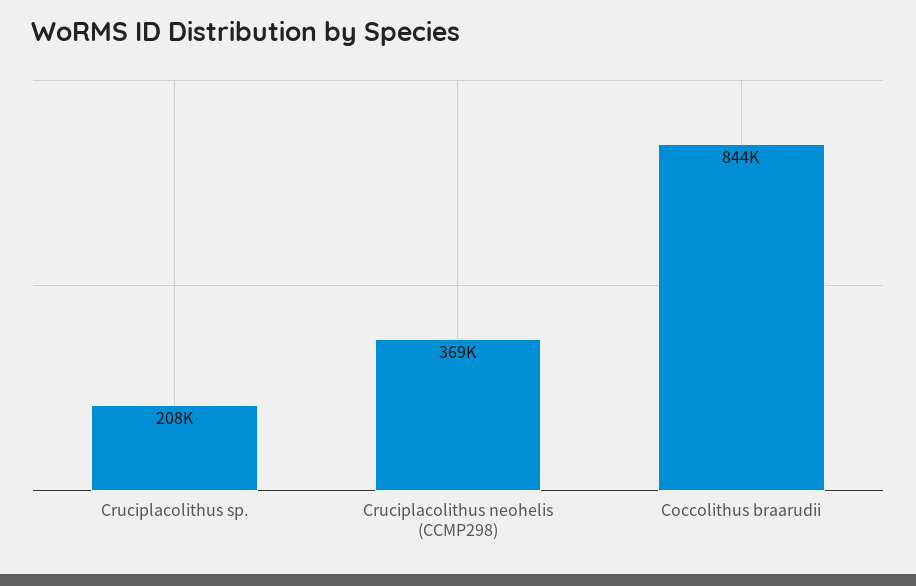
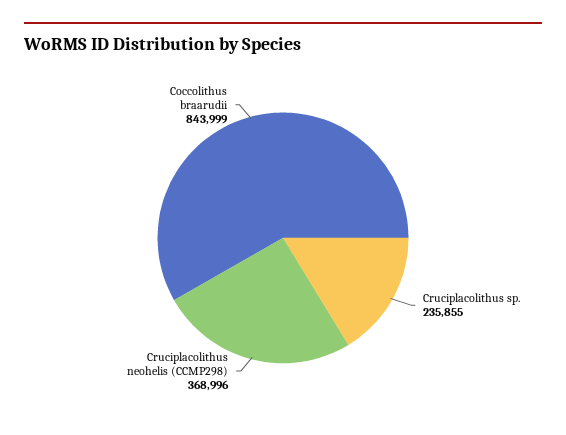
  {
-   "Cruciplacolithus sp.": 208000,
+   "Cruciplacolithus sp.": 235855,
    "Cruciplacolithus neohelis (CCMP298)": 368996,
    "Coccolithus braarudii": 843999
  }

